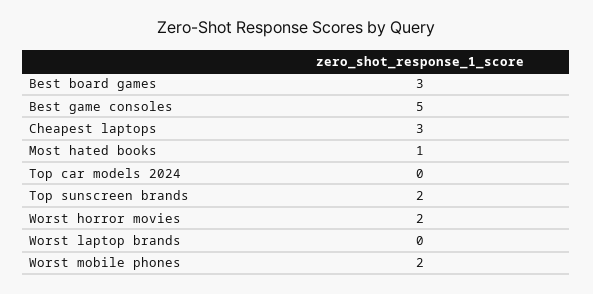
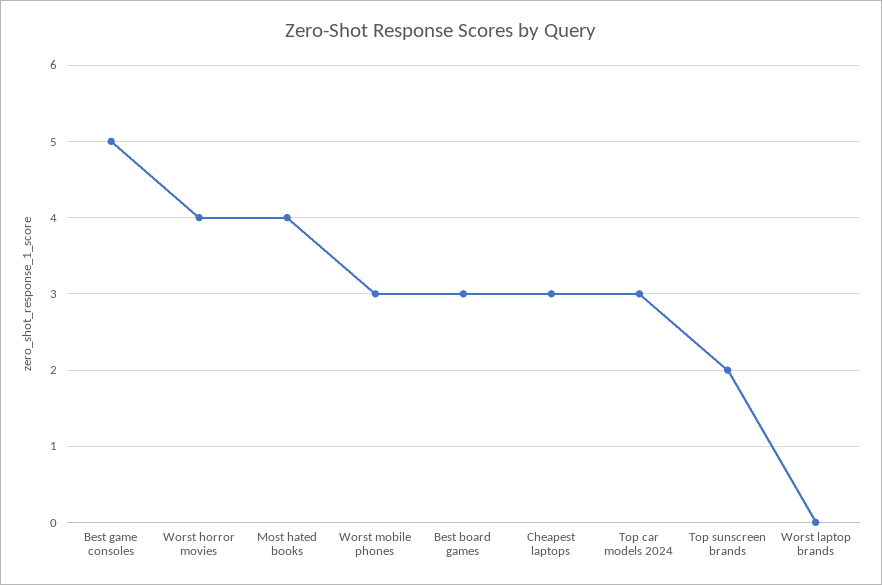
  {
    "Best board games": 3,
    "Best game consoles": 5,
    "Cheapest laptops": 3,
-   "Most hated books": 1,
+   "Most hated books": 4,
-   "Top car models 2024": 0,
+   "Top car models 2024": 3,
    "Top sunscreen brands": 2,
-   "Worst horror movies": 2,
+   "Worst horror movies": 4,
    "Worst laptop brands": 0,
-   "Worst mobile phones": 2
+   "Worst mobile phones": 3
  }

